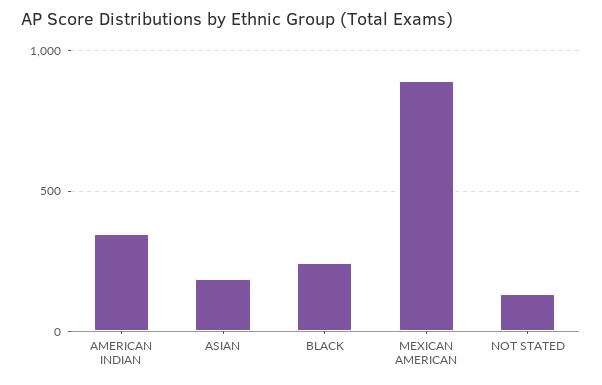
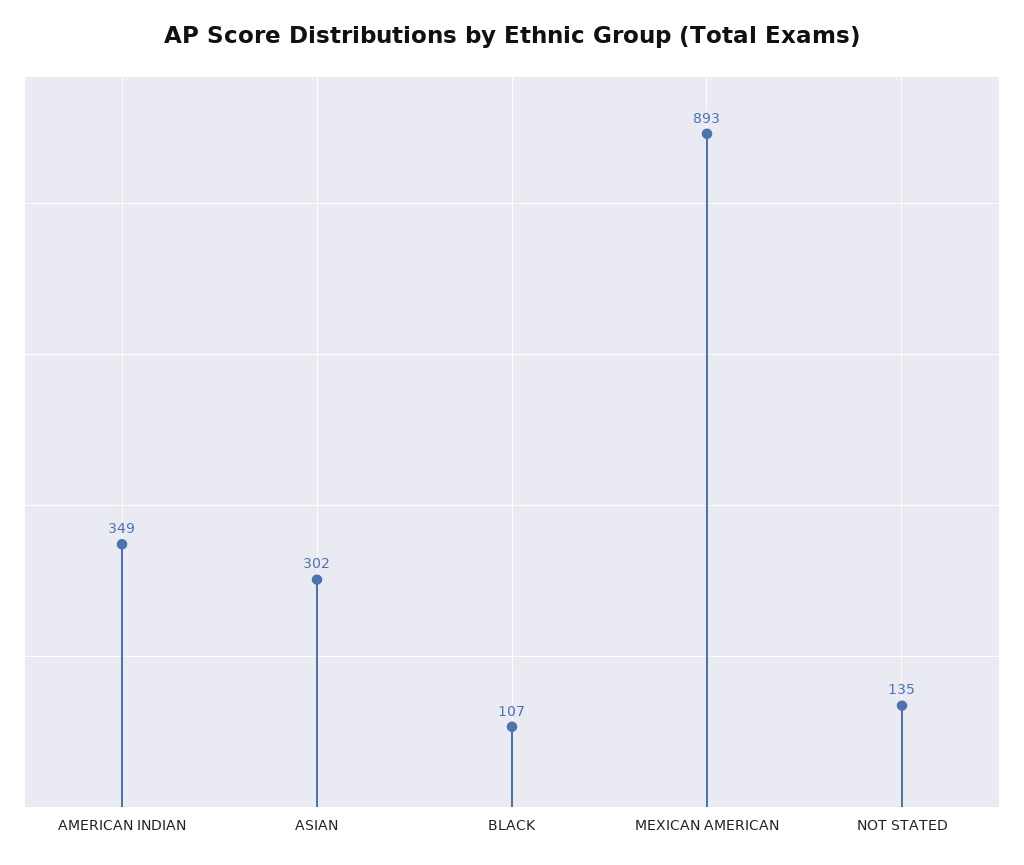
  {
    "AMERICAN INDIAN": 349,
-   "ASIAN": 200,
+   "ASIAN": 302,
-   "BLACK": 250,
+   "BLACK": 107,
    "MEXICAN AMERICAN": 893,
    "NOT STATED": 135
  }

